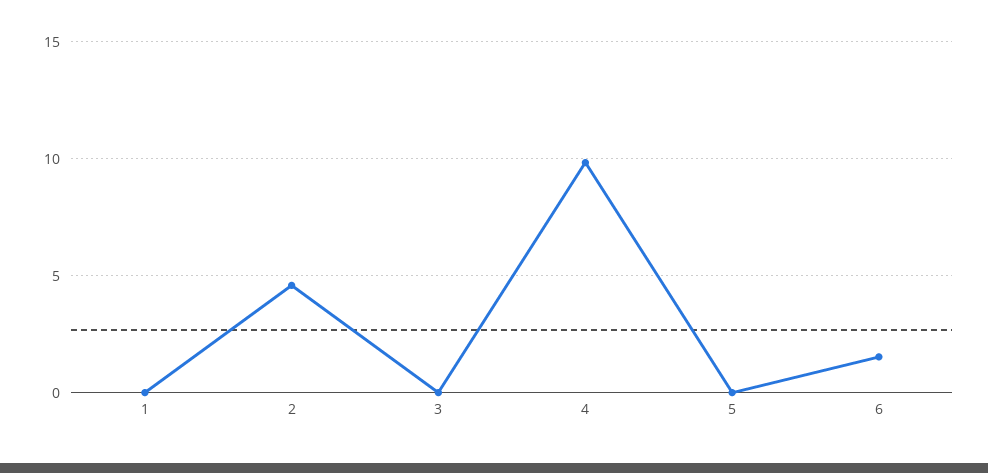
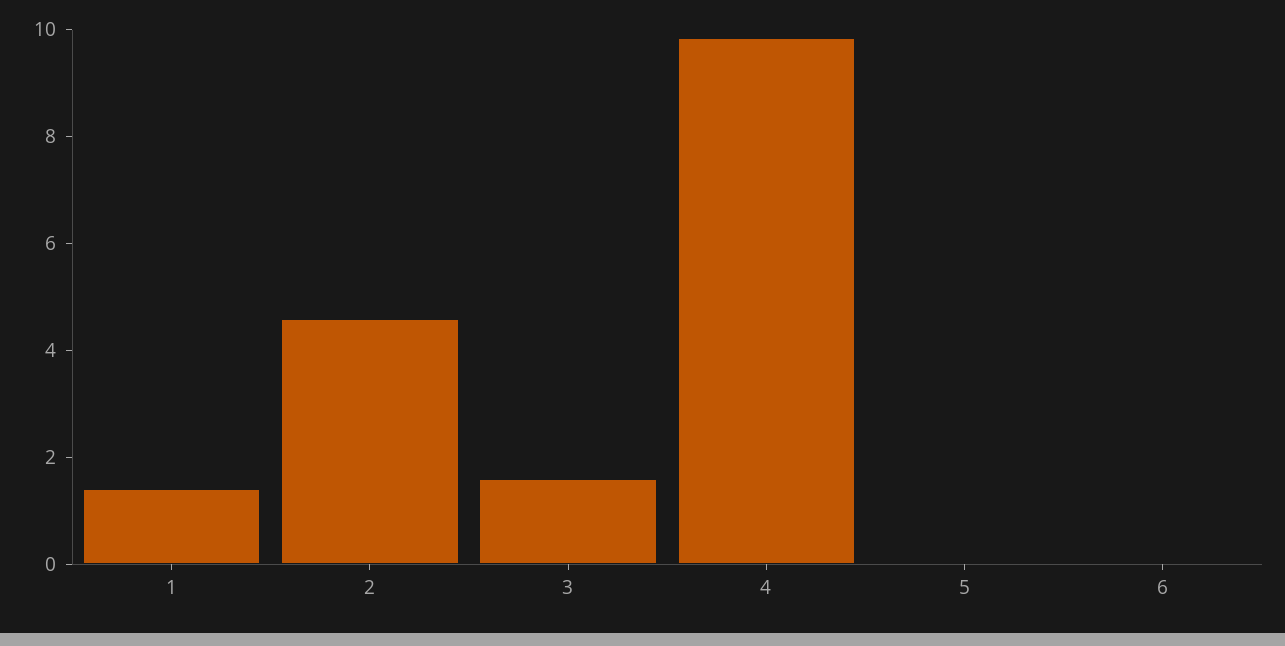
  {
-   "1": 0,
+   "1": 1.5,
    "2": 4.5,
-   "3": 0,
+   "3": 1.5,
    "4": 10,
    "5": 0,
-   "6": 1.5
+   "6": 0
  }

